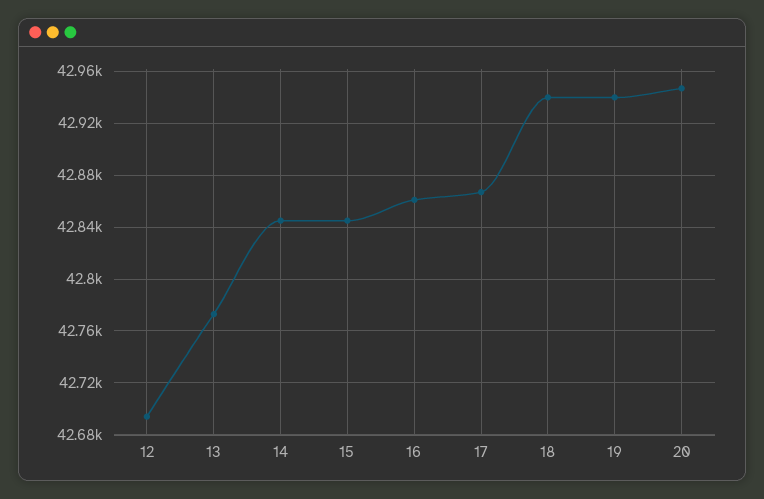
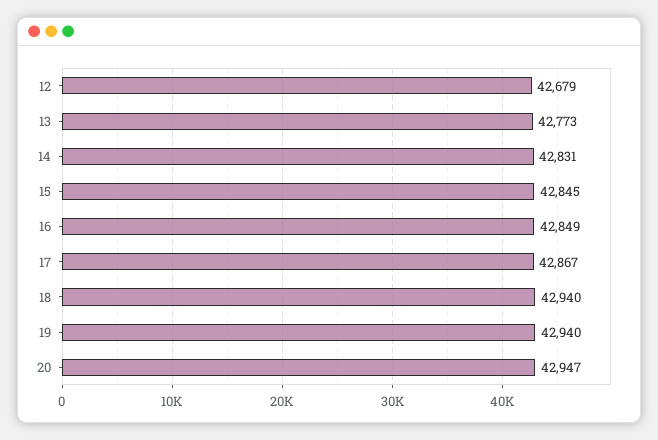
  {
-   "12": 42695,
+   "12": 42679,
    "13": 42773,
-   "14": 42845,
+   "14": 42831,
    "15": 42845,
-   "16": 42860,
+   "16": 42849,
    "17": 42867,
    "18": 42940,
    "19": 42940,
    "20": 42947
  }

